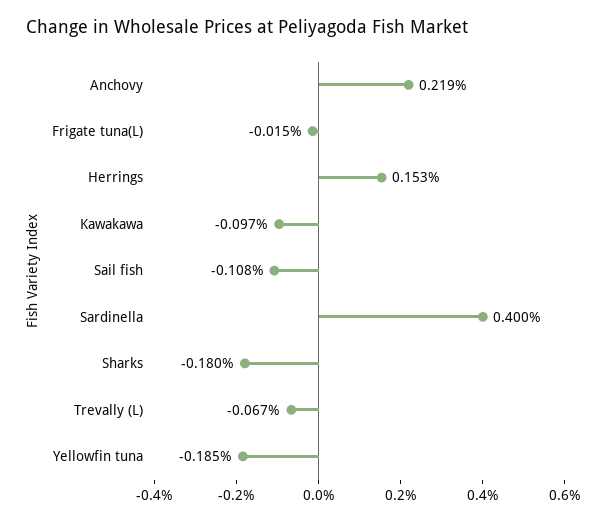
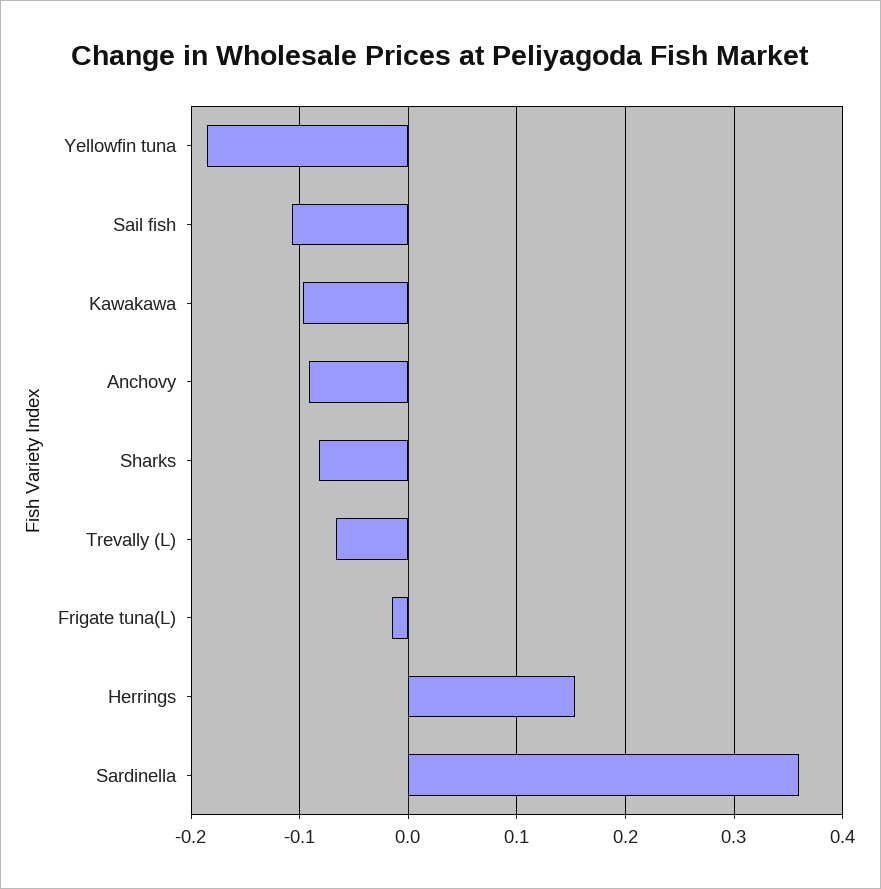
  {
-   "Anchovy": 0.219,
+   "Anchovy": -0.09,
    "Frigate tuna(L)": -0.015,
    "Herrings": 0.153,
    "Kawakawa": -0.097,
    "Sail fish": -0.108,
-   "Sardinella": 0.4,
+   "Sardinella": 0.36,
-   "Sharks": -0.18,
+   "Sharks": -0.08,
    "Trevally (L)": -0.067,
    "Yellowfin tuna": -0.185
  }

